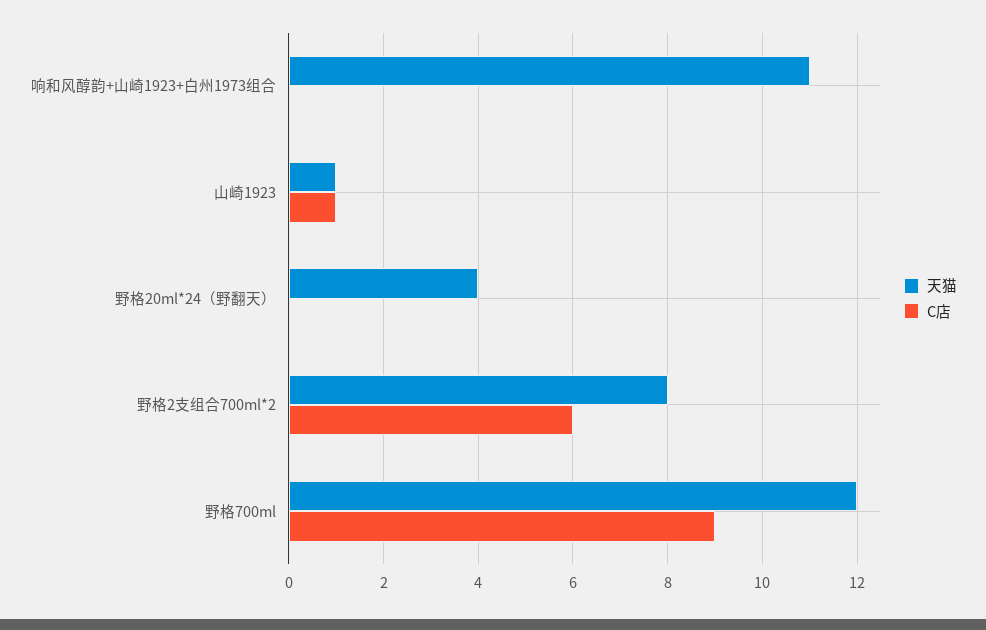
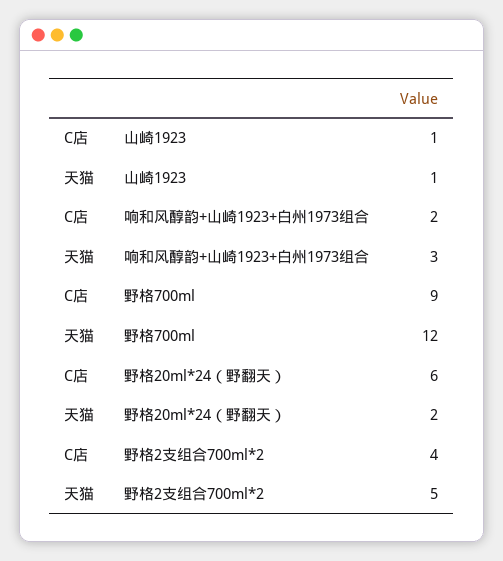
  {
    "天猫": {
-     "响和风醇韵+山崎1923+白州1973组合": 11,
+     "响和风醇韵+山崎1923+白州1973组合": 3,
      "山崎1923": 1,
-     "野格20ml*24（野翻天）": 4,
+     "野格20ml*24（野翻天）": 2,
-     "野格2支组合700ml*2": 8,
+     "野格2支组合700ml*2": 5,
      "野格700ml": 12
    },
    "C店": {
-     "响和风醇韵+山崎1923+白州1973组合": 0,
+     "响和风醇韵+山崎1923+白州1973组合": 2,
      "山崎1923": 1,
-     "野格20ml*24（野翻天）": 0,
+     "野格20ml*24（野翻天）": 6,
-     "野格2支组合700ml*2": 6,
+     "野格2支组合700ml*2": 4,
      "野格700ml": 9
    }
  }

